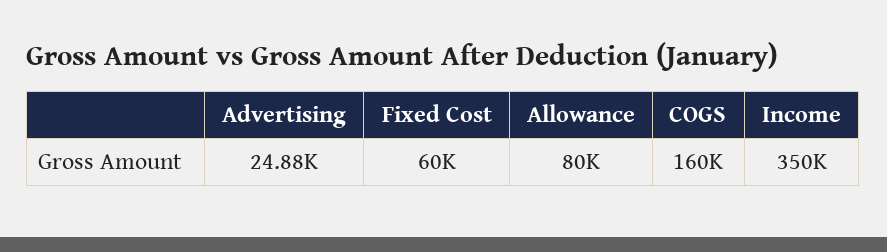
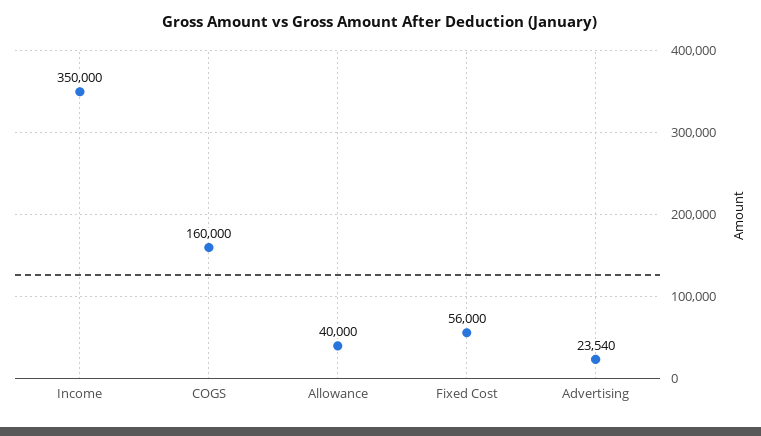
  {
-   "Advertising": 24880,
+   "Advertising": 23540,
-   "Fixed Cost": 60000,
+   "Fixed Cost": 56000,
-   "Allowance": 80000,
+   "Allowance": 40000,
    "COGS": 160000,
    "Income": 350000
  }

